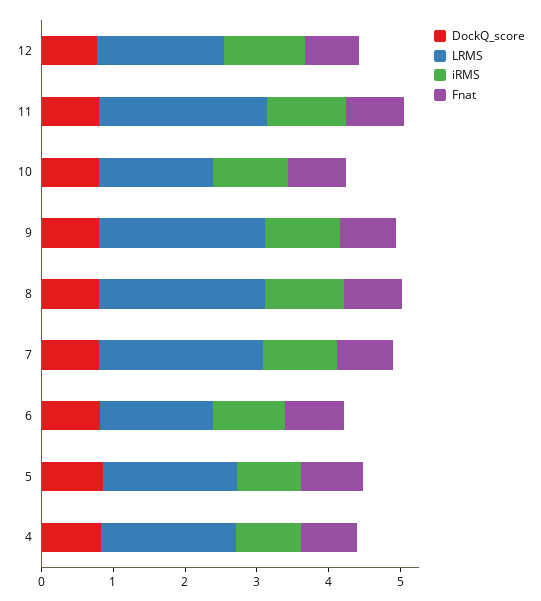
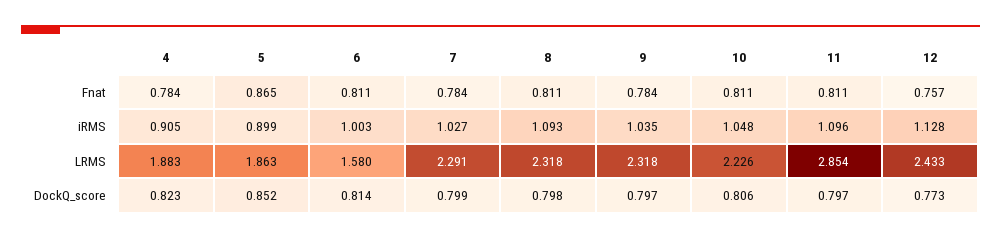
  {
    "DockQ_score": {
      "12": 0.773,
      "11": 0.797,
      "10": 0.806,
      "9": 0.797,
      "8": 0.798,
      "7": 0.799,
      "6": 0.814,
      "5": 0.852,
      "4": 0.823
    },
    "LRMS": {
-     "12": 1.8,
+     "12": 2.433,
-     "11": 2.4,
+     "11": 2.854,
-     "10": 1.6,
+     "10": 2.226,
      "9": 2.318,
      "8": 2.318,
      "7": 2.291,
      "6": 1.58,
      "5": 1.863,
      "4": 1.883
    },
    "iRMS": {
      "12": 1.128,
      "11": 1.096,
      "10": 1.048,
      "9": 1.035,
      "8": 1.093,
      "7": 1.027,
      "6": 1.003,
      "5": 0.899,
      "4": 0.905
    },
    "Fnat": {
      "12": 0.757,
      "11": 0.811,
      "10": 0.811,
      "9": 0.784,
      "8": 0.811,
      "7": 0.784,
      "6": 0.811,
      "5": 0.865,
      "4": 0.784
    }
  }

